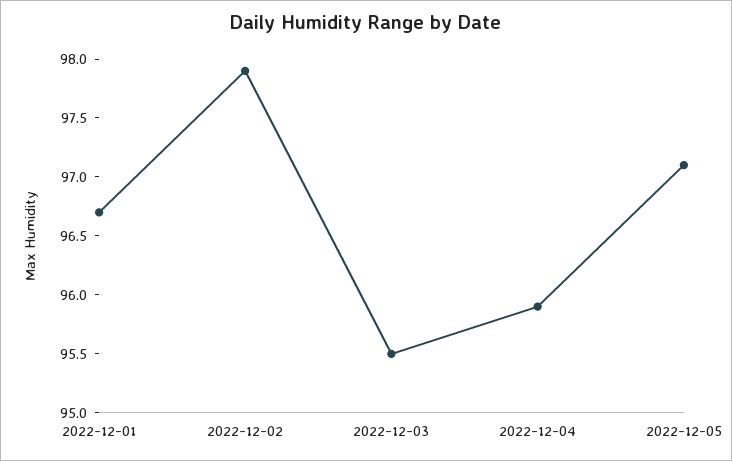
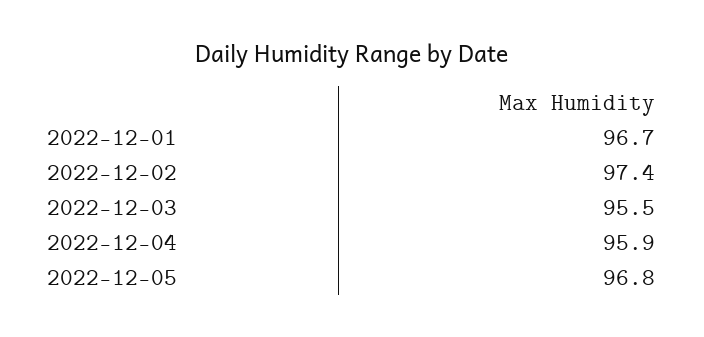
  {
    "2022-12-01": 96.7,
-   "2022-12-02": 97.9,
+   "2022-12-02": 97.4,
    "2022-12-03": 95.5,
    "2022-12-04": 95.9,
-   "2022-12-05": 97.1
+   "2022-12-05": 96.8
  }

